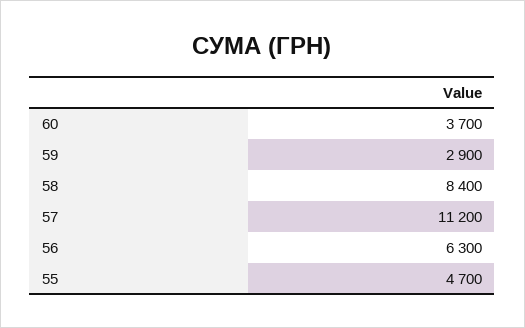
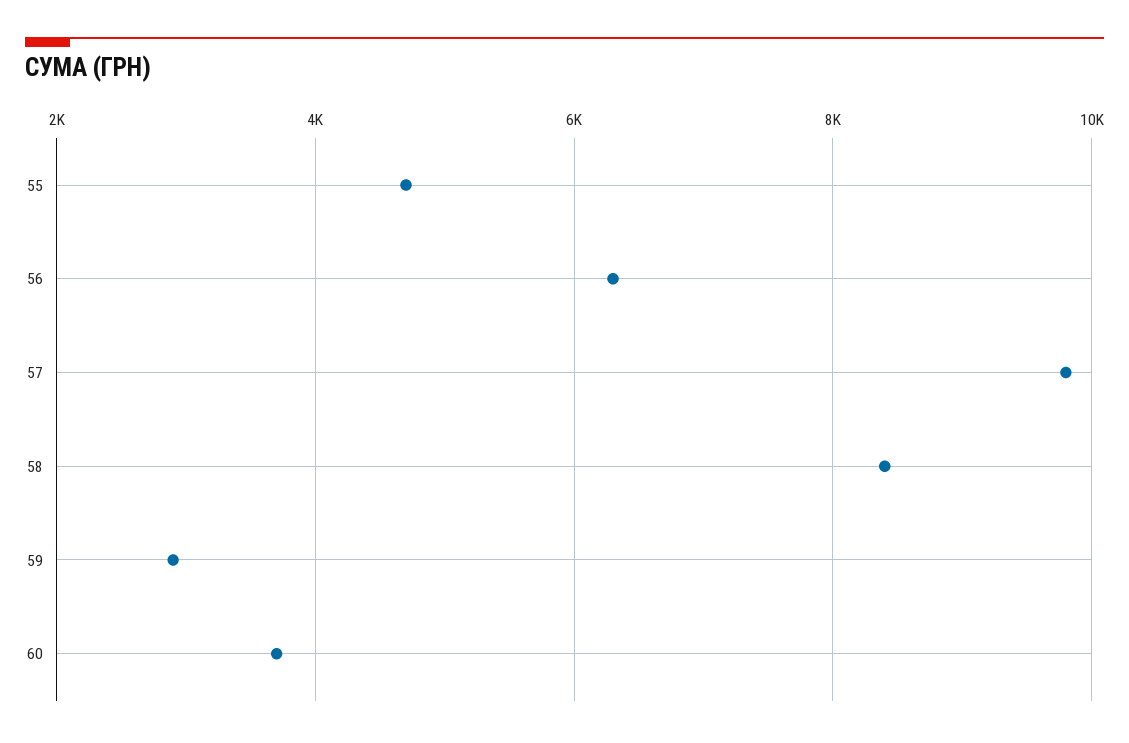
  {
    "60": 3700,
    "59": 2900,
    "58": 8400,
-   "57": 11200,
+   "57": 9800,
    "56": 6300,
    "55": 4700
  }

